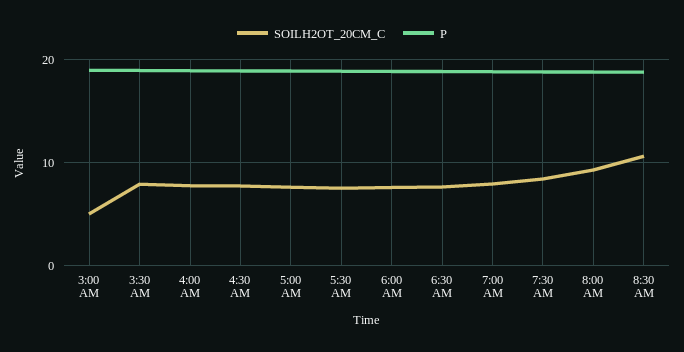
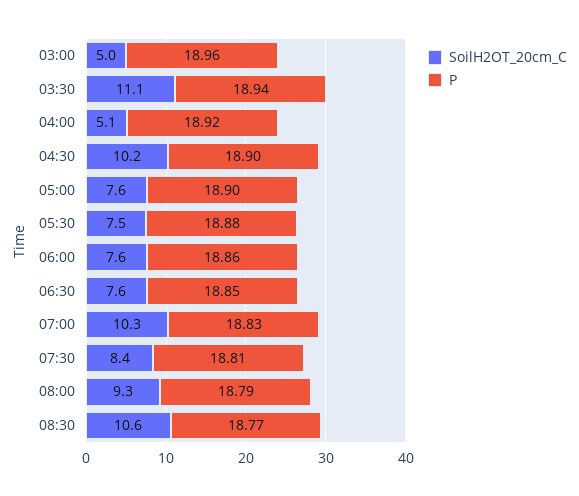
  {
    "SOILH2OT_20CM_C": {
      "3:00 AM": 5,
-     "3:30 AM": 8,
+     "3:30 AM": 11.1,
-     "4:00 AM": 8,
+     "4:00 AM": 5.1,
-     "4:30 AM": 8,
+     "4:30 AM": 10.2,
      "5:00 AM": 7.6,
      "5:30 AM": 7.5,
      "6:00 AM": 7.6,
      "6:30 AM": 7.6,
-     "7:00 AM": 8,
+     "7:00 AM": 10.3,
      "7:30 AM": 8.4,
      "8:00 AM": 9.3,
      "8:30 AM": 10.6
    },
    "P": {
      "3:00 AM": 18.96,
      "3:30 AM": 18.94,
      "4:00 AM": 18.92,
      "4:30 AM": 18.9,
      "5:00 AM": 18.9,
      "5:30 AM": 18.88,
      "6:00 AM": 18.86,
      "6:30 AM": 18.85,
      "7:00 AM": 18.83,
      "7:30 AM": 18.81,
      "8:00 AM": 18.79,
      "8:30 AM": 18.77
    }
  }

